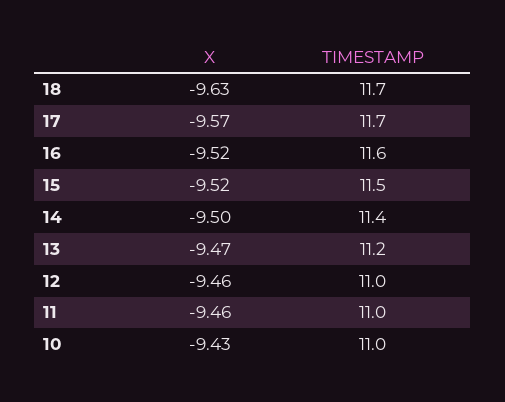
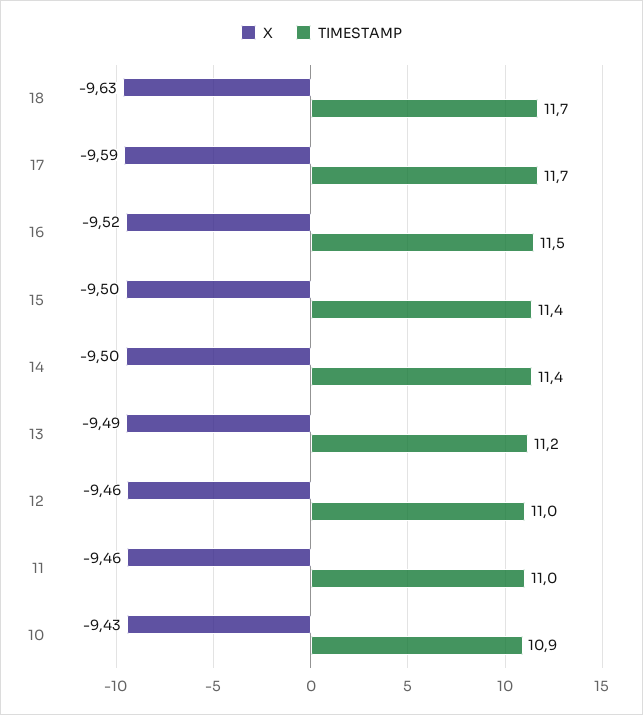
  {
    "X": {
      "18": -9.63,
-     "17": -9.57,
+     "17": -9.59,
      "16": -9.52,
-     "15": -9.52,
+     "15": -9.5,
      "14": -9.5,
-     "13": -9.47,
+     "13": -9.49,
      "12": -9.46,
      "11": -9.46,
      "10": -9.43
    },
    "TIMESTAMP": {
      "18": 11.7,
      "17": 11.7,
-     "16": 11.6,
+     "16": 11.5,
-     "15": 11.5,
+     "15": 11.4,
      "14": 11.4,
      "13": 11.2,
      "12": 11,
      "11": 11,
-     "10": 11
+     "10": 10.9
    }
  }

